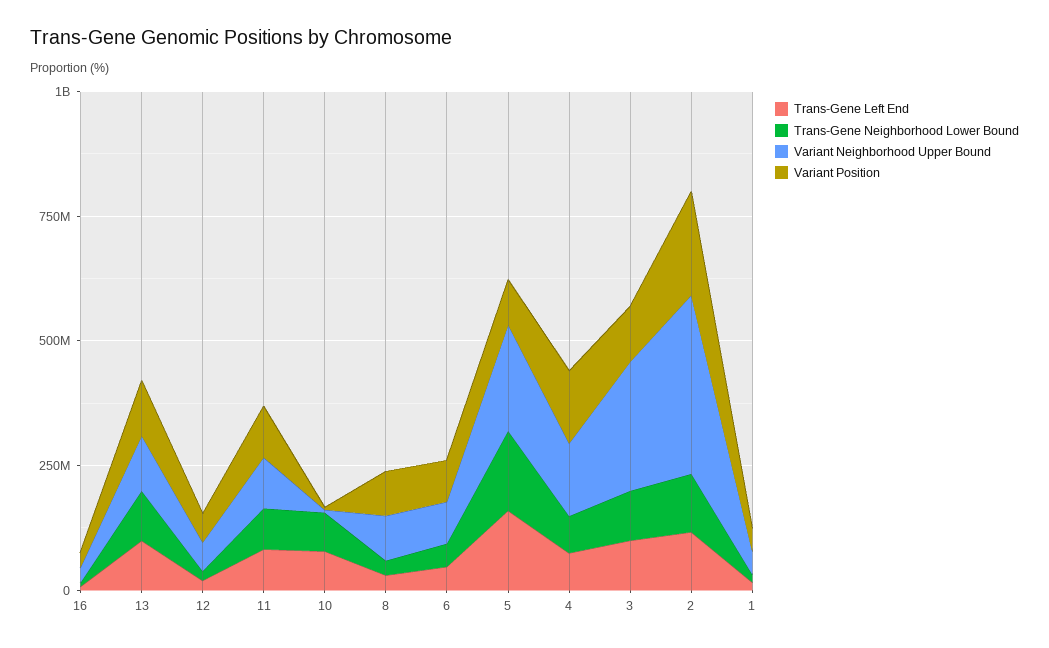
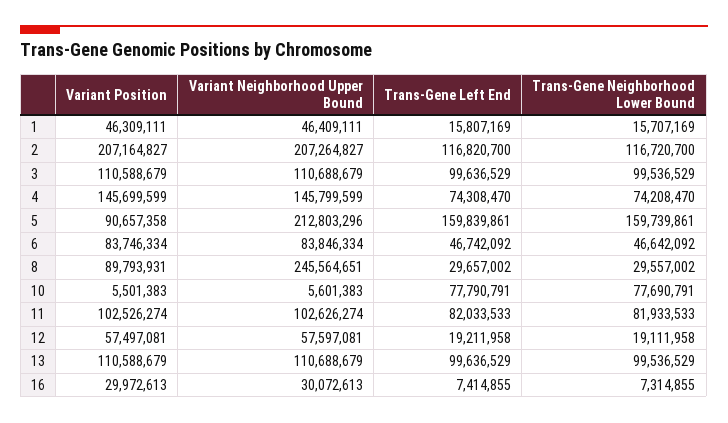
  {
    "Trans-Gene Left End": {
      "16": 7414855,
      "13": 99636529,
      "12": 19211958,
      "11": 82033533,
      "10": 77790791,
      "8": 29657002,
      "6": 46742092,
      "5": 159839861,
      "4": 74308470,
      "3": 99636529,
      "2": 116820700,
      "1": 15807169
    },
    "Trans-Gene Neighborhood Lower Bound": {
      "16": 7314855,
      "13": 99536529,
      "12": 19111958,
      "11": 81933533,
      "10": 77690791,
      "8": 29557002,
      "6": 46642092,
      "5": 159739861,
      "4": 74208470,
      "3": 99536529,
      "2": 116720700,
      "1": 15707169
    },
    "Variant Neighborhood Upper Bound": {
      "16": 30072613,
      "13": 110688679,
      "12": 57597081,
      "11": 102626274,
      "10": 5601383,
-     "8": 100000000,
+     "8": 245564651,
      "6": 83846334,
      "5": 212803296,
      "4": 145799599,
-     "3": 250000000,
+     "3": 110688679,
-     "2": 350000000,
+     "2": 207264827,
      "1": 46409111
    },
    "Variant Position": {
      "16": 29972613,
      "13": 110588679,
      "12": 57497081,
      "11": 102526274,
      "10": 5501383,
      "8": 89793931,
      "6": 83746334,
      "5": 90657358,
      "4": 145699599,
      "3": 110588679,
      "2": 207164827,
      "1": 46309111
    }
  }

